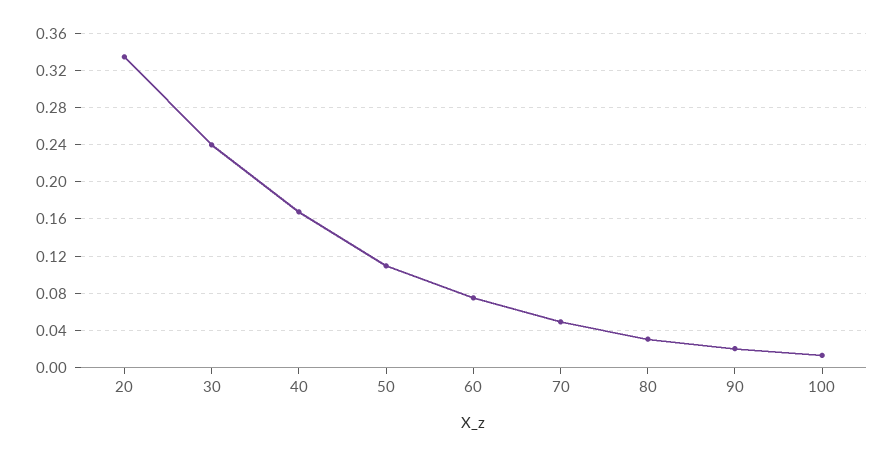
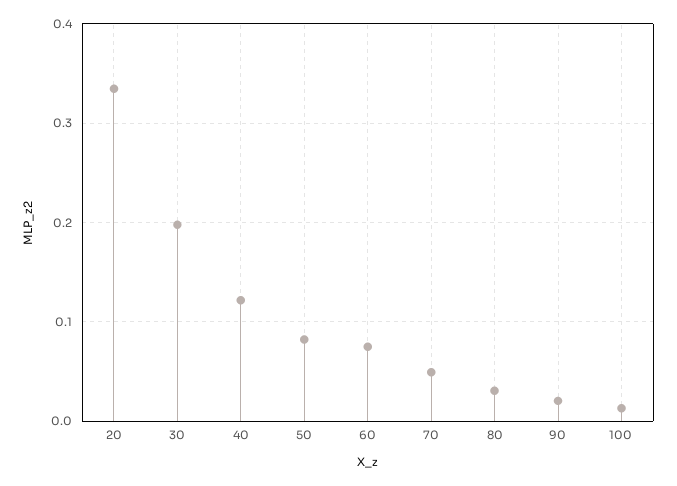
  {
    "20": 0.33,
-   "30": 0.24,
+   "30": 0.2,
-   "40": 0.17,
+   "40": 0.12,
-   "50": 0.11,
+   "50": 0.08,
    "60": 0.07,
    "70": 0.05,
    "80": 0.03,
    "90": 0.02,
    "100": 0.01
  }

